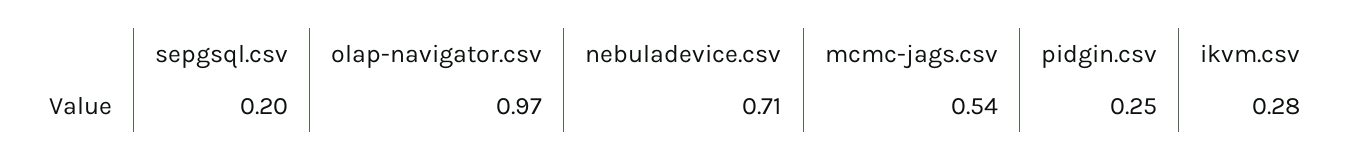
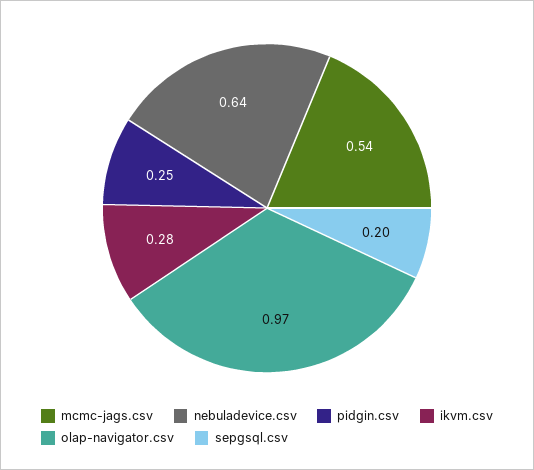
  {
    "sepgsql.csv": 0.2,
    "olap-navigator.csv": 0.97,
-   "nebuladevice.csv": 0.71,
+   "nebuladevice.csv": 0.64,
    "mcmc-jags.csv": 0.54,
    "pidgin.csv": 0.25,
    "ikvm.csv": 0.28
  }

